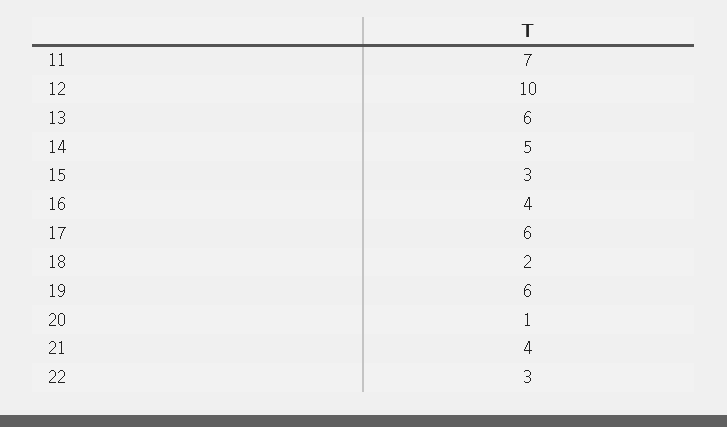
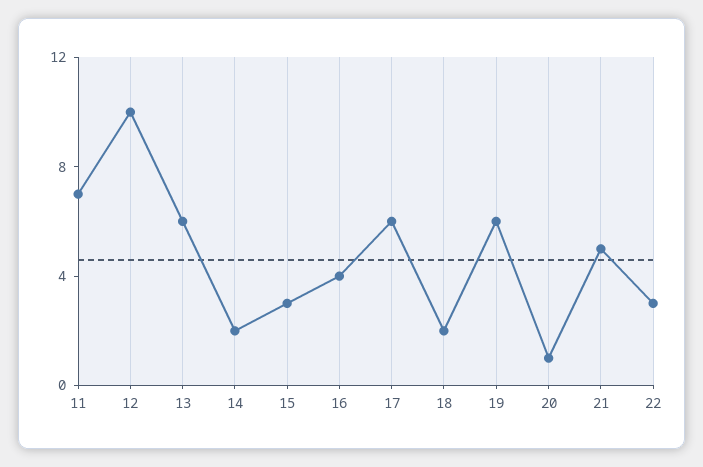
  {
    "11": 7,
    "12": 10,
    "13": 6,
-   "14": 5,
+   "14": 2,
    "15": 3,
    "16": 4,
    "17": 6,
    "18": 2,
    "19": 6,
    "20": 1,
-   "21": 4,
+   "21": 5,
    "22": 3
  }

